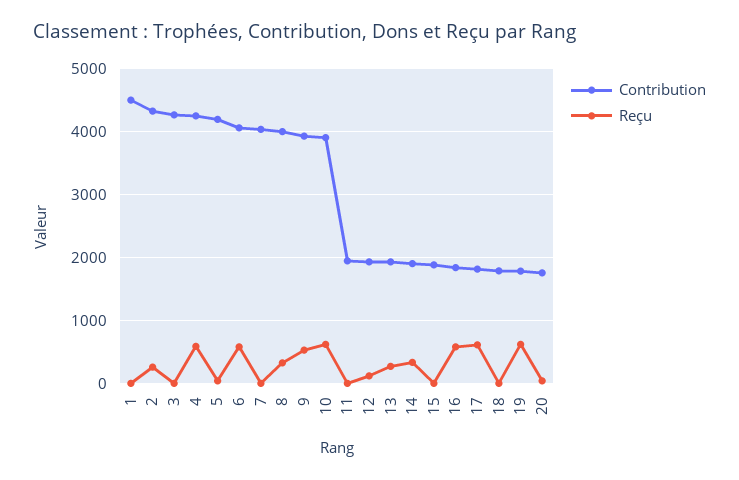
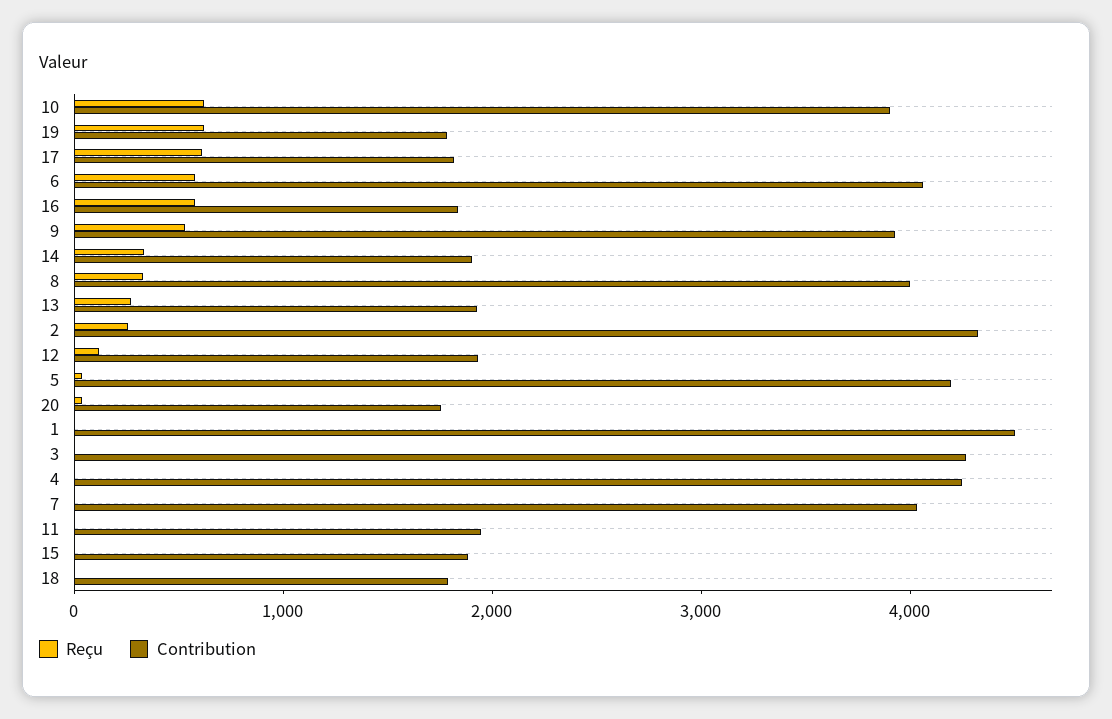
  {
    "Contribution": {
      "1": 4500,
      "2": 4300,
      "3": 4300,
      "4": 4300,
      "5": 4200,
      "6": 4100,
      "7": 4000,
      "8": 4000,
      "9": 3900,
      "10": 3900,
      "11": 1900,
      "12": 1900,
      "13": 1900,
      "14": 1900,
      "15": 1900,
      "16": 1800,
      "17": 1800,
      "18": 1800,
      "19": 1800,
      "20": 1800
    },
    "Reçu": {
      "1": 0,
      "2": 300,
      "3": 0,
-     "4": 600,
+     "4": 0,
      "5": 0,
      "6": 600,
      "7": 0,
      "8": 300,
      "9": 500,
      "10": 600,
      "11": 0,
      "12": 100,
      "13": 300,
      "14": 300,
      "15": 0,
      "16": 600,
      "17": 600,
      "18": 0,
      "19": 600,
      "20": 0
    }
  }

